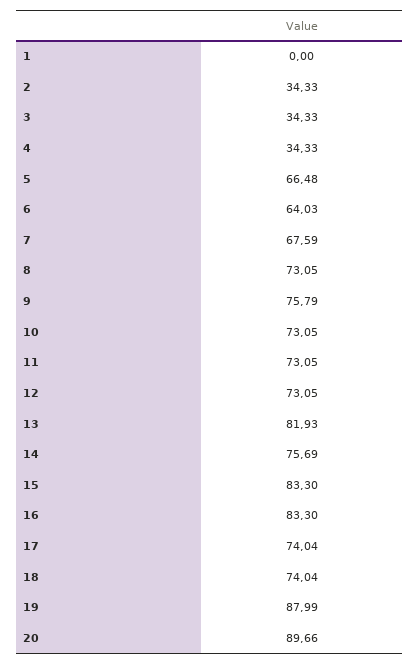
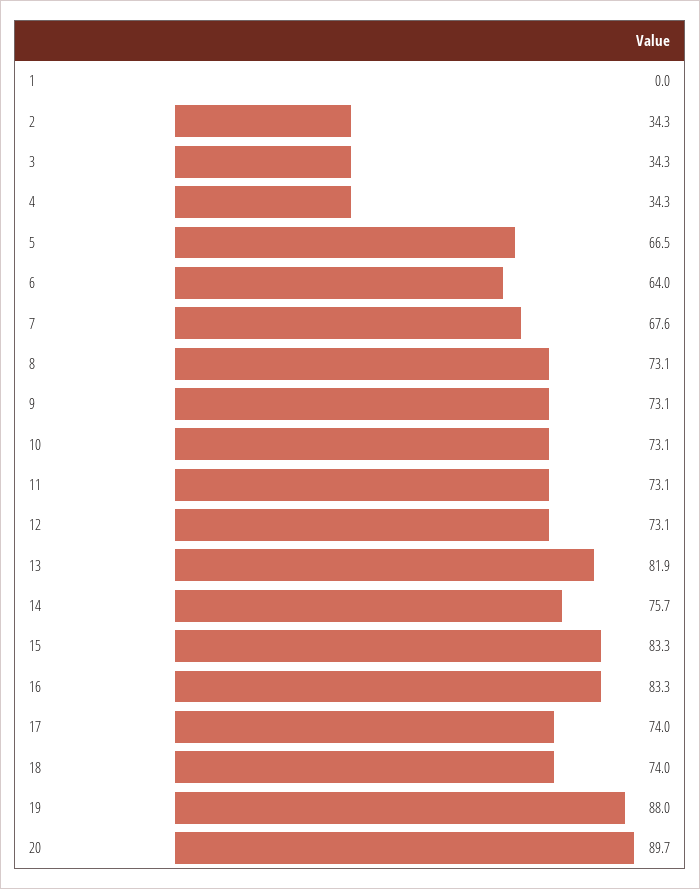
  {
    "1": 0,
    "2": 34.33,
    "3": 34.33,
    "4": 34.33,
    "5": 66.48,
    "6": 64.03,
    "7": 67.59,
    "8": 73.05,
-   "9": 75.79,
+   "9": 73.1,
    "10": 73.05,
    "11": 73.05,
    "12": 73.05,
    "13": 81.93,
    "14": 75.69,
    "15": 83.3,
    "16": 83.3,
    "17": 74.04,
    "18": 74.04,
    "19": 87.99,
    "20": 89.66
  }

